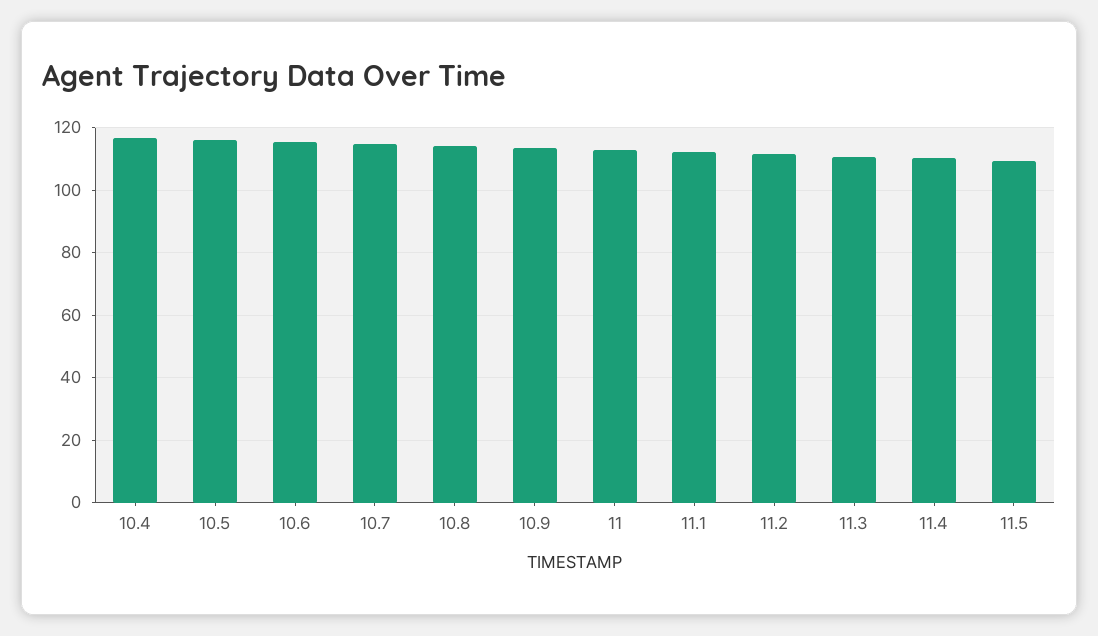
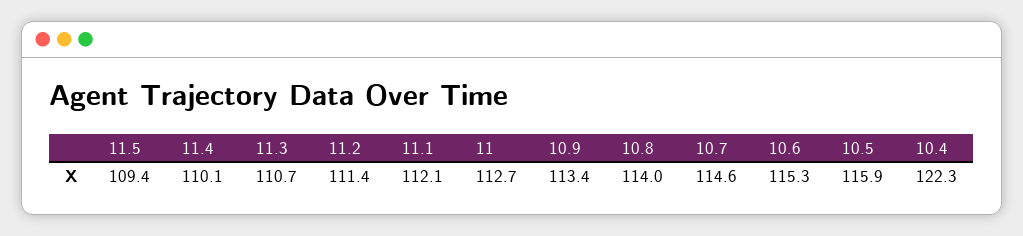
  {
-   "10.4": 116,
+   "10.4": 122.3,
    "10.5": 115.9,
    "10.6": 115.3,
    "10.7": 114.6,
    "10.8": 114,
    "10.9": 113.4,
    "11": 112.7,
    "11.1": 112.1,
    "11.2": 111.4,
    "11.3": 110.7,
    "11.4": 110.1,
    "11.5": 109.4
  }

